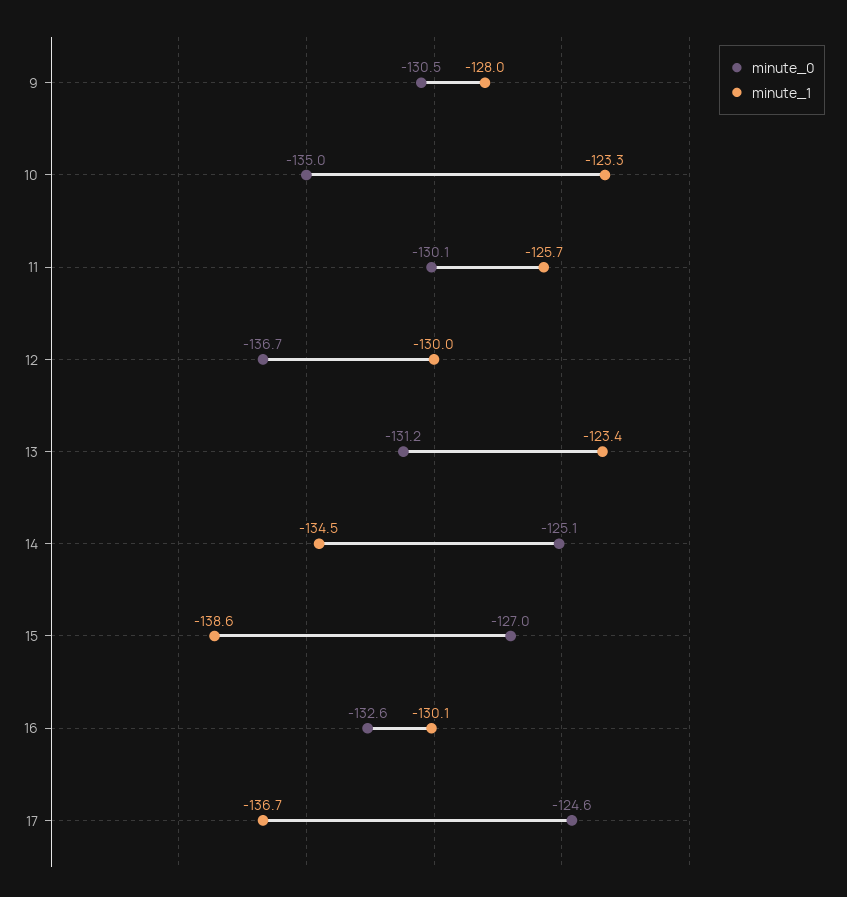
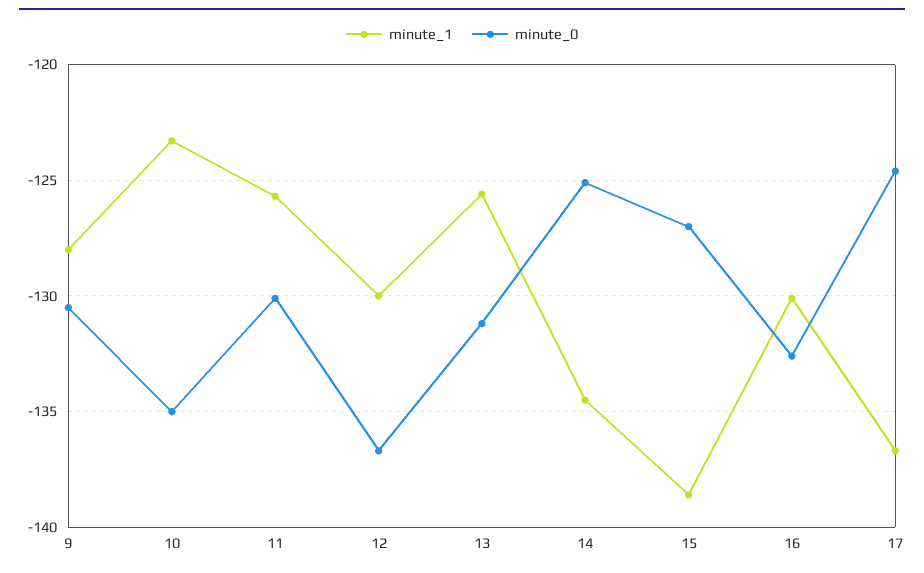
  {
    "minute_0": {
      "9": -130.5,
      "10": -135,
      "11": -130.1,
      "12": -136.7,
      "13": -131.2,
      "14": -125.1,
      "15": -127,
      "16": -132.6,
      "17": -124.6
    },
    "minute_1": {
      "9": -128,
      "10": -123.3,
      "11": -125.7,
      "12": -130,
-     "13": -123.4,
+     "13": -125.5,
      "14": -134.5,
      "15": -138.6,
      "16": -130.1,
      "17": -136.7
    }
  }

